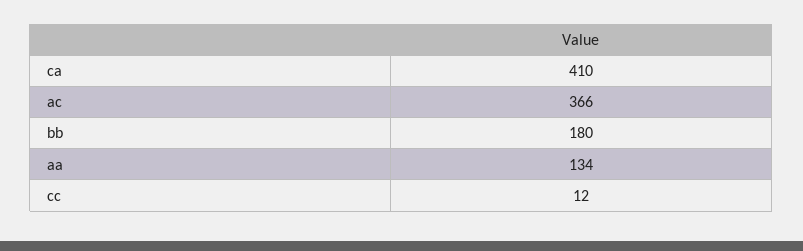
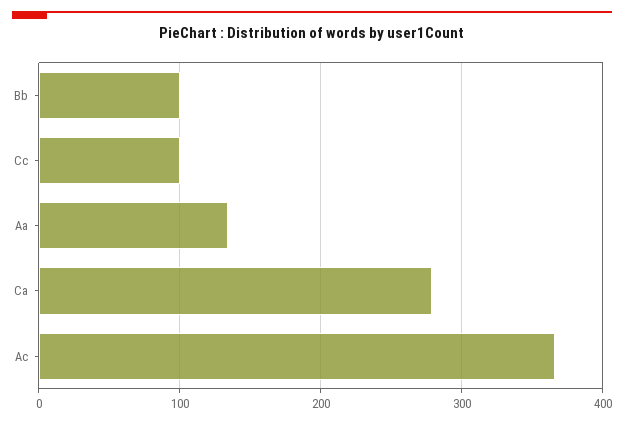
  {
-   "ca": 410,
+   "ca": 280,
    "ac": 366,
-   "bb": 180,
+   "bb": 100,
    "aa": 134,
-   "cc": 12
+   "cc": 100
  }

